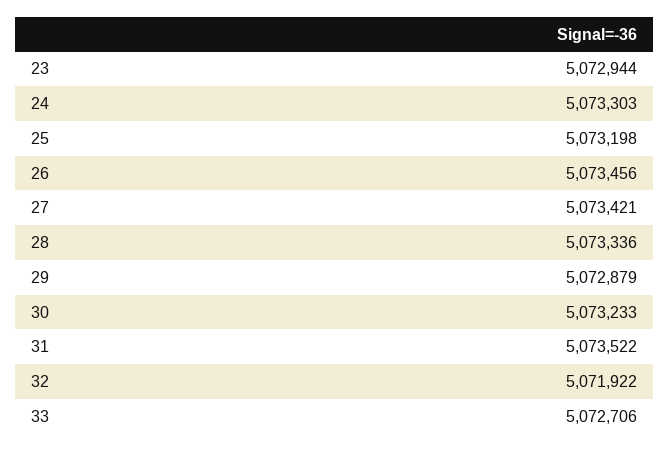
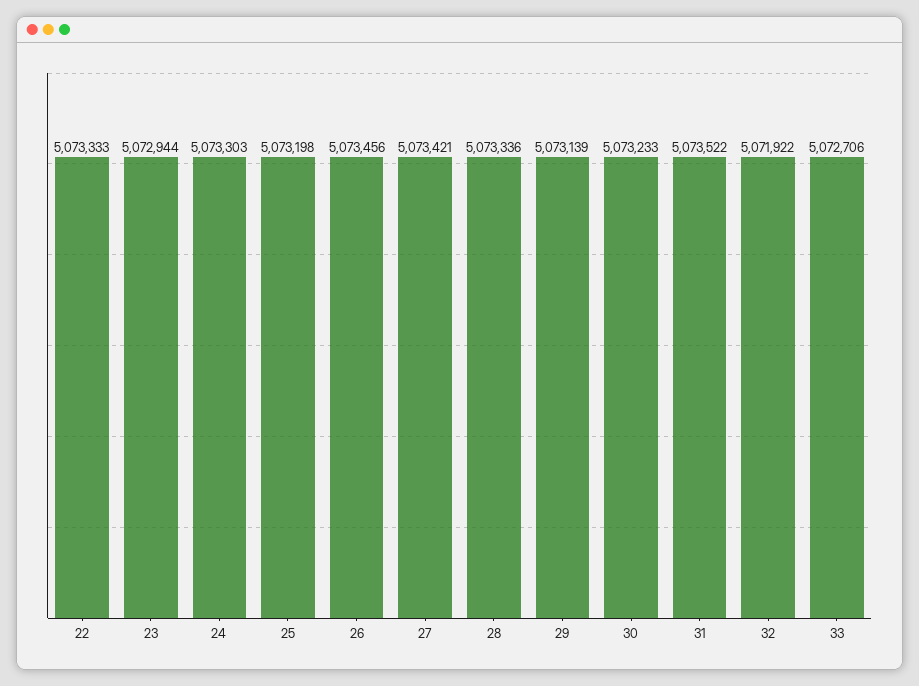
  {
    "23": 5072944,
    "24": 5073303,
    "25": 5073198,
    "26": 5073456,
    "27": 5073421,
    "28": 5073336,
-   "29": 5072879,
+   "29": 5073139,
    "30": 5073233,
    "31": 5073522,
    "32": 5071922,
-   "33": 5072706
+   "33": 5072706,
+   "22": 5073333
  }

